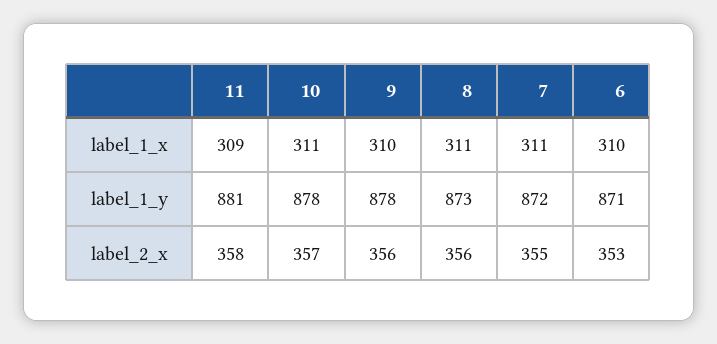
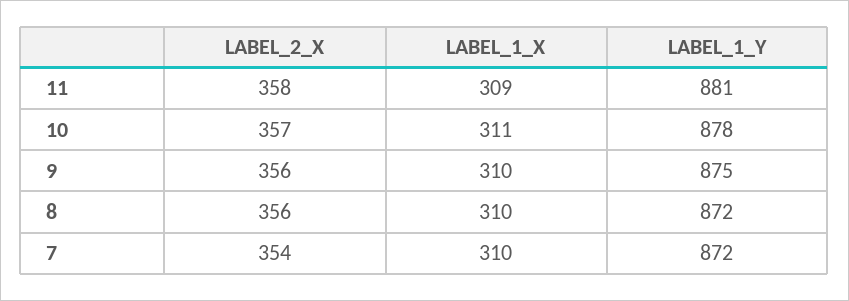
  {
    "11": {
      "label_1_x": 309,
      "label_1_y": 881,
      "label_2_x": 358
    },
    "10": {
      "label_1_x": 311,
      "label_1_y": 878,
      "label_2_x": 357
    },
    "9": {
      "label_1_x": 310,
-     "label_1_y": 878,
+     "label_1_y": 875,
      "label_2_x": 356
    },
    "8": {
-     "label_1_x": 311,
+     "label_1_x": 310,
-     "label_1_y": 873,
+     "label_1_y": 872,
      "label_2_x": 356
    },
    "7": {
-     "label_1_x": 311,
+     "label_1_x": 310,
      "label_1_y": 872,
-     "label_2_x": 355
+     "label_2_x": 354
-   },
+   }
-   "6": {
-     "label_1_x": 310,
-     "label_1_y": 871,
-     "label_2_x": 353
-   }
  }

